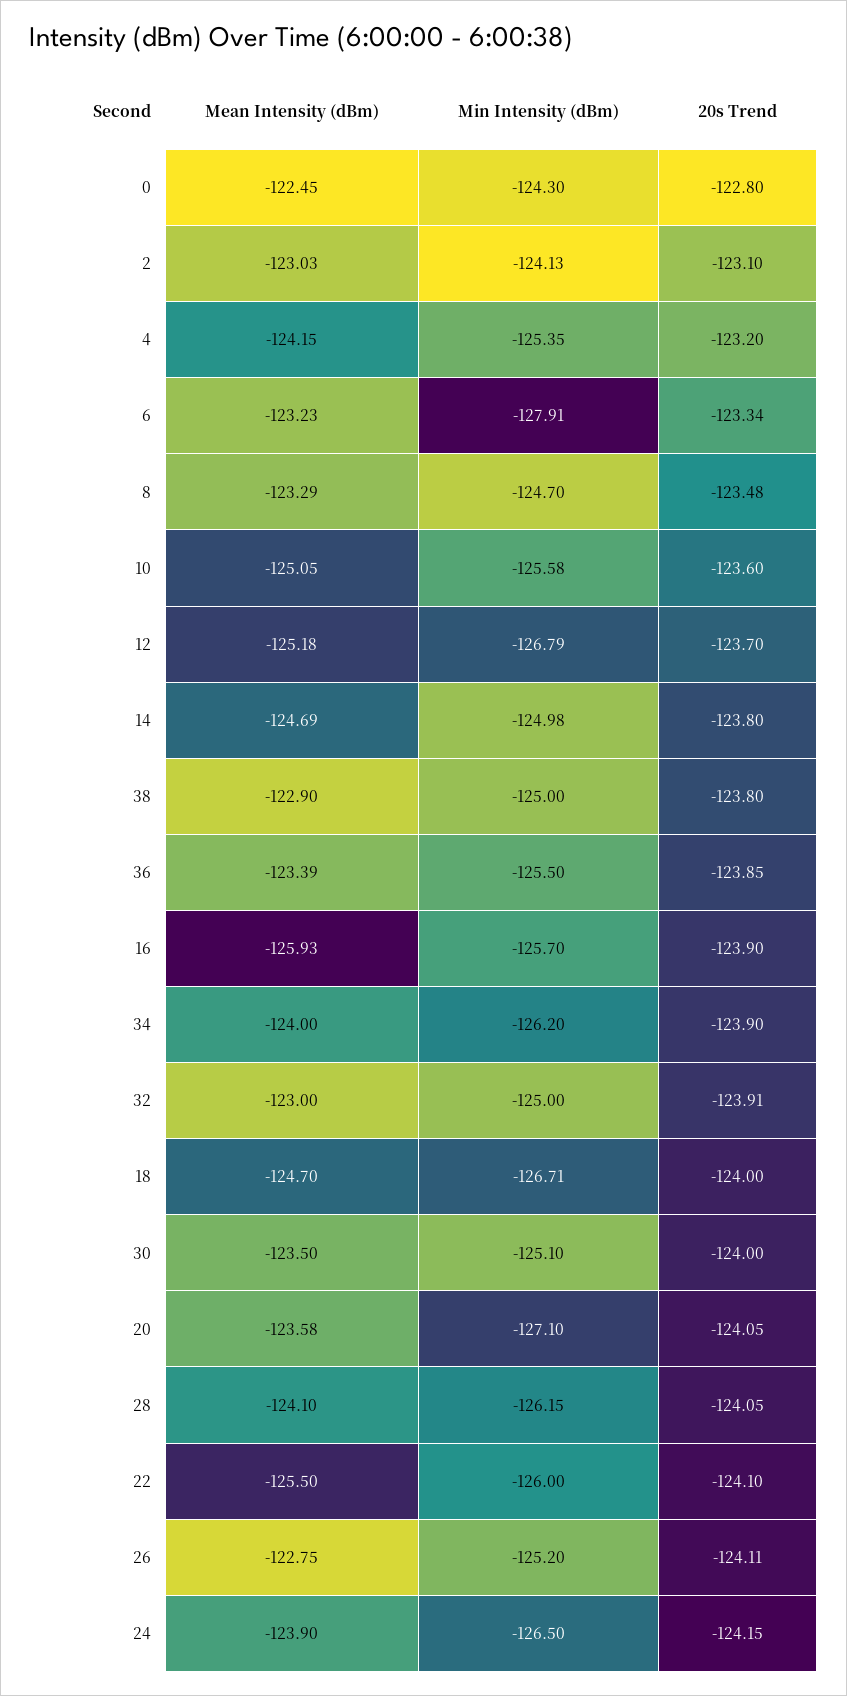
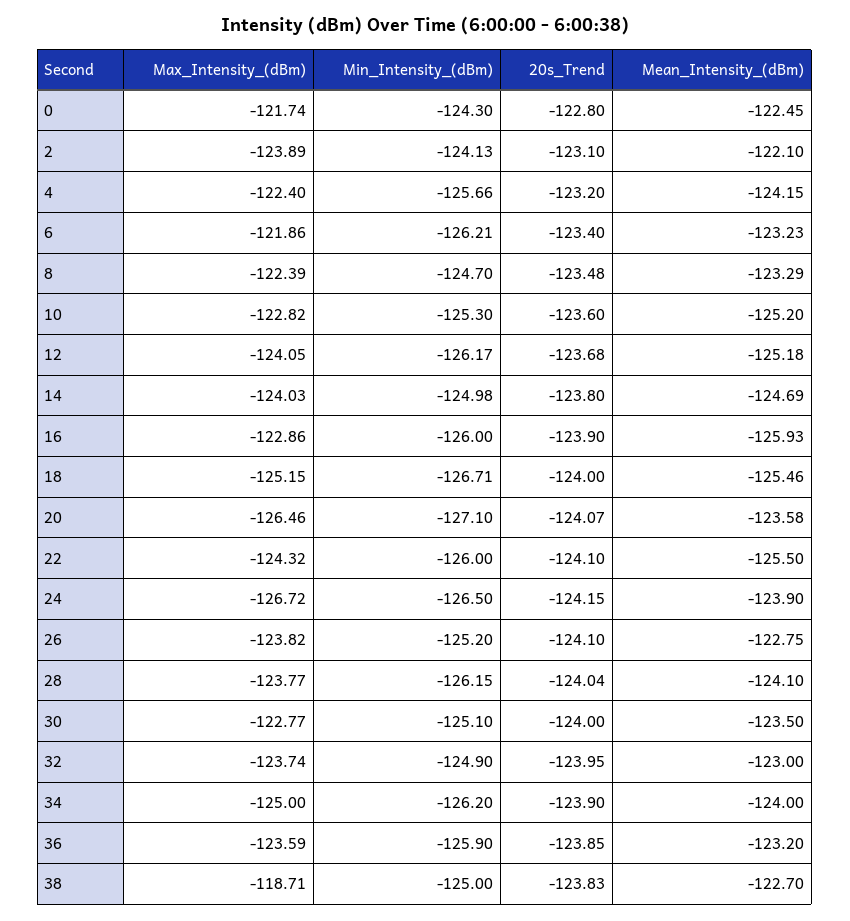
  {
    "Mean Intensity (dBm)": {
      "0": -122.45,
-     "2": -123.03,
+     "2": -122.1,
      "4": -124.15,
      "6": -123.23,
      "8": -123.29,
-     "10": -125.05,
+     "10": -125.2,
      "12": -125.18,
      "14": -124.69,
-     "38": -122.9,
+     "38": -122.7,
-     "36": -123.39,
+     "36": -123.2,
      "16": -125.93,
      "34": -124,
      "32": -123,
-     "18": -124.7,
+     "18": -125.46,
      "30": -123.5,
      "20": -123.58,
      "28": -124.1,
      "22": -125.5,
      "26": -122.75,
      "24": -123.9
    },
    "Min Intensity (dBm)": {
      "0": -124.3,
      "2": -124.13,
-     "4": -125.35,
+     "4": -125.66,
-     "6": -127.91,
+     "6": -126.21,
      "8": -124.7,
-     "10": -125.58,
+     "10": -125.3,
-     "12": -126.79,
+     "12": -126.17,
      "14": -124.98,
      "38": -125,
-     "36": -125.5,
+     "36": -125.9,
-     "16": -125.7,
+     "16": -126,
      "34": -126.2,
-     "32": -125,
+     "32": -124.9,
      "18": -126.71,
      "30": -125.1,
      "20": -127.1,
      "28": -126.15,
      "22": -126,
      "26": -125.2,
      "24": -126.5
    },
    "20s Trend": {
      "0": -122.8,
      "2": -123.1,
      "4": -123.2,
-     "6": -123.34,
+     "6": -123.4,
      "8": -123.48,
      "10": -123.6,
-     "12": -123.7,
+     "12": -123.68,
      "14": -123.8,
-     "38": -123.8,
+     "38": -123.83,
      "36": -123.85,
      "16": -123.9,
      "34": -123.9,
-     "32": -123.91,
+     "32": -123.95,
      "18": -124,
      "30": -124,
-     "20": -124.05,
+     "20": -124.07,
-     "28": -124.05,
+     "28": -124.04,
      "22": -124.1,
-     "26": -124.11,
+     "26": -124.1,
      "24": -124.15
-   }
+   },
+   "Max_Intensity_(dBm)": {
+     "0": -121.74,
+     "2": -123.89,
+     "4": -122.4,
+     "6": -121.86,
+     "8": -122.39,
+     "10": -122.82,
+     "12": -124.05,
+     "14": -124.03,
+     "16": -122.86,
+     "18": -125.15,
+     "20": -126.46,
+     "22": -124.32,
+     "24": -126.72,
+     "26": -123.82,
+     "28": -123.77,
+     "30": -122.77,
+     "32": -123.74,
+     "34": -125,
+     "36": -123.59,
+     "38": -118.71
+   }
  }

